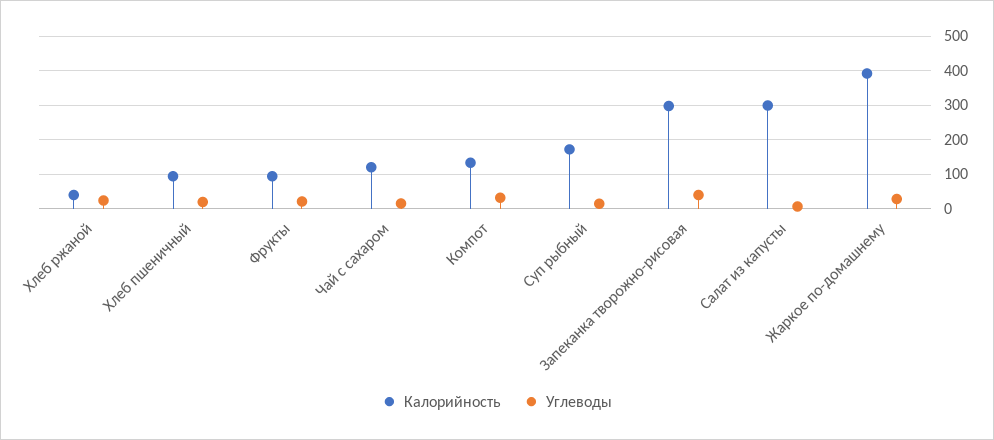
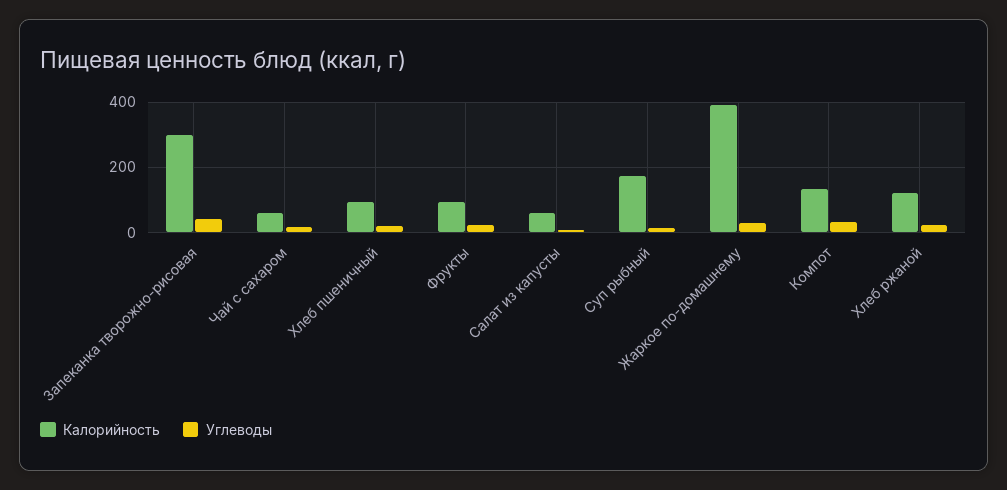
  {
    "Калорийность": {
-     "Хлеб ржаной": 40,
+     "Хлеб ржаной": 120,
      "Хлеб пшеничный": 100,
      "Фрукты": 100,
-     "Чай с сахаром": 120,
+     "Чай с сахаром": 60,
      "Компот": 140,
      "Суп рыбный": 180,
      "Запеканка творожно-рисовая": 300,
-     "Салат из капусты": 300,
+     "Салат из капусты": 60,
      "Жаркое по-домашнему": 400
    },
    "Углеводы": {
      "Хлеб ржаной": 20,
      "Хлеб пшеничный": 20,
      "Фрукты": 20,
      "Чай с сахаром": 20,
      "Компот": 40,
      "Суп рыбный": 20,
      "Запеканка творожно-рисовая": 40,
      "Салат из капусты": 0,
      "Жаркое по-домашнему": 20
    }
  }

